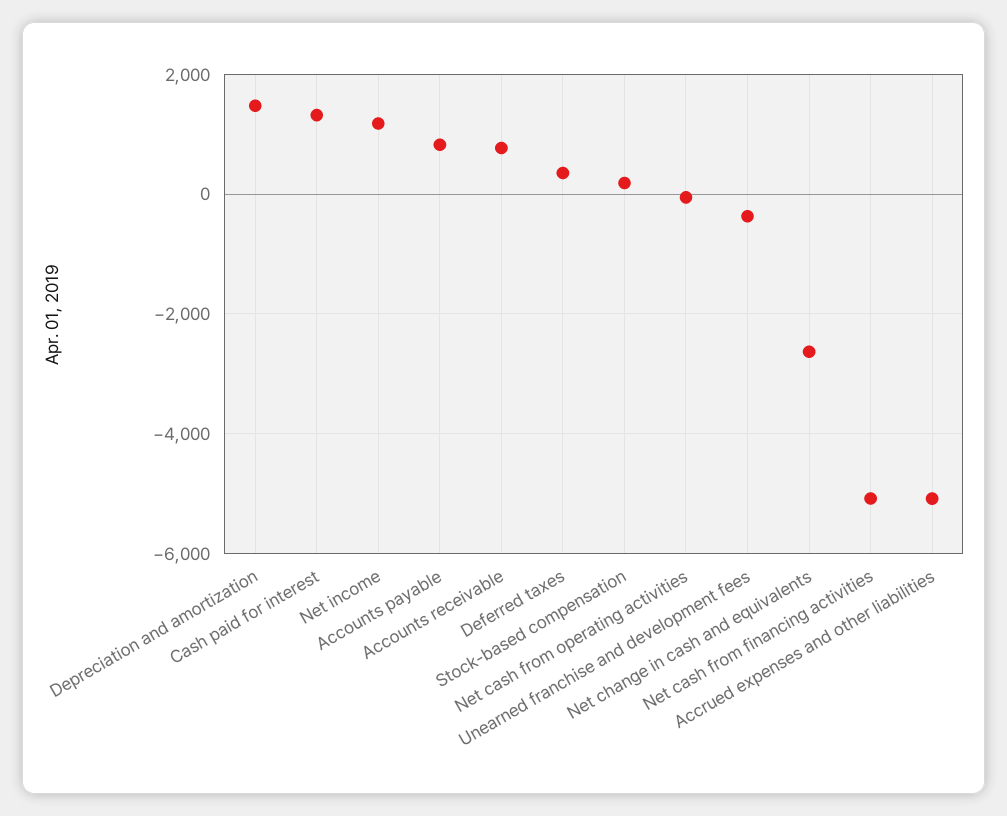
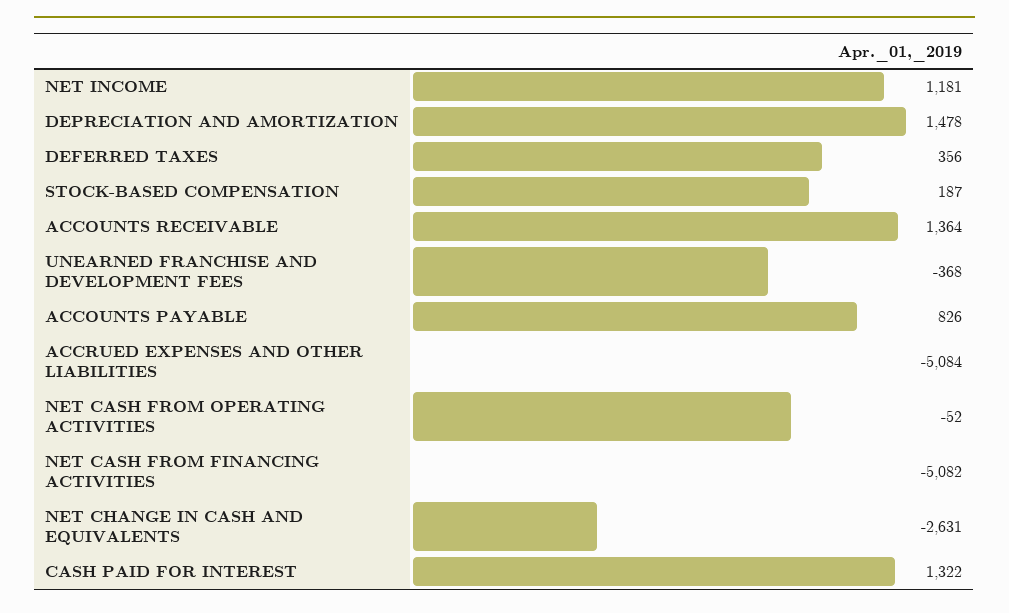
  {
    "Depreciation and amortization": 1478,
    "Cash paid for interest": 1322,
    "Net income": 1181,
    "Accounts payable": 826,
-   "Accounts receivable": 800,
+   "Accounts receivable": 1364,
    "Deferred taxes": 356,
    "Stock-based compensation": 187,
    "Net cash from operating activities": -52,
    "Unearned franchise and development fees": -368,
    "Net change in cash and equivalents": -2631,
    "Net cash from financing activities": -5082,
    "Accrued expenses and other liabilities": -5084
  }

